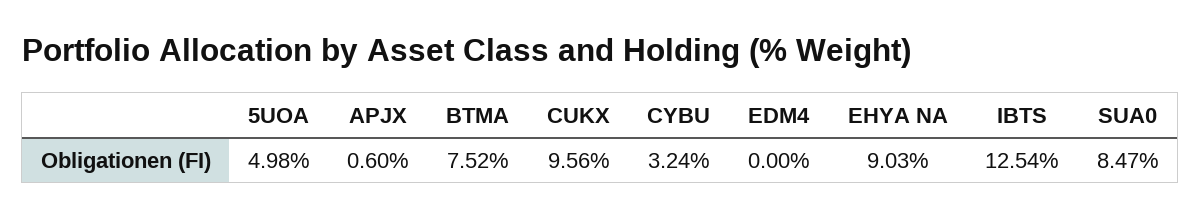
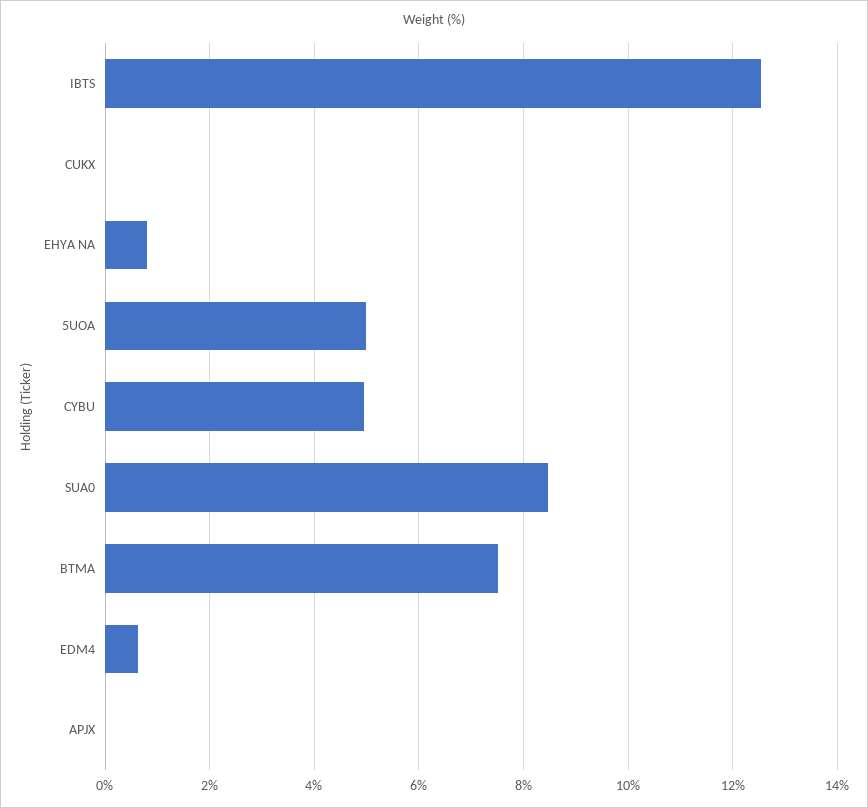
  {
    "5UOA": 4.98,
-   "APJX": 0.6,
+   "APJX": 0,
    "BTMA": 7.52,
-   "CUKX": 9.56,
+   "CUKX": 0,
-   "CYBU": 3.24,
+   "CYBU": 5,
-   "EDM4": 0,
+   "EDM4": 0.6,
-   "EHYA NA": 9.03,
+   "EHYA NA": 0.8,
    "IBTS": 12.54,
    "SUA0": 8.47
  }

